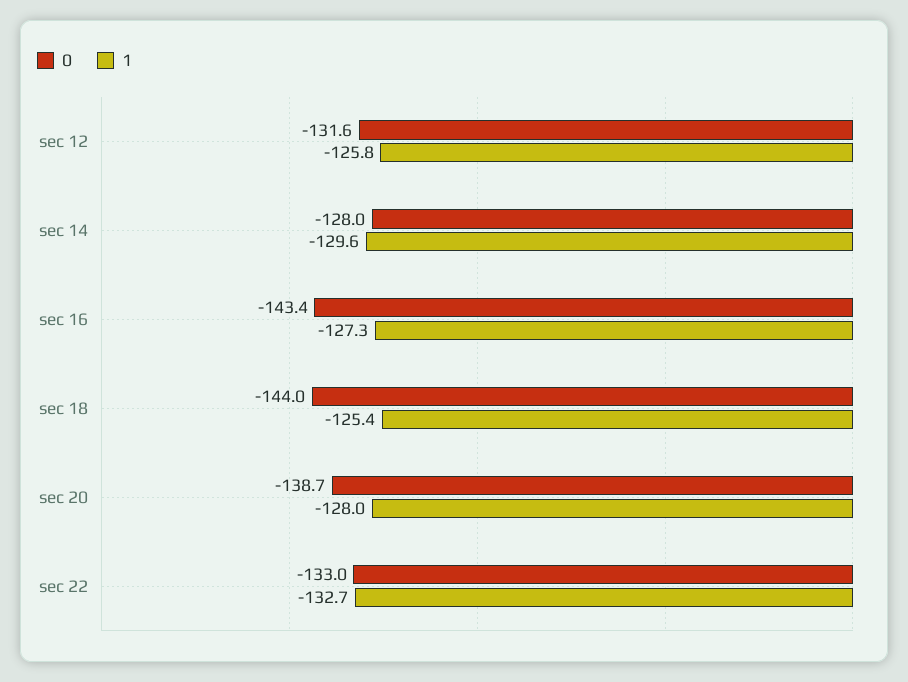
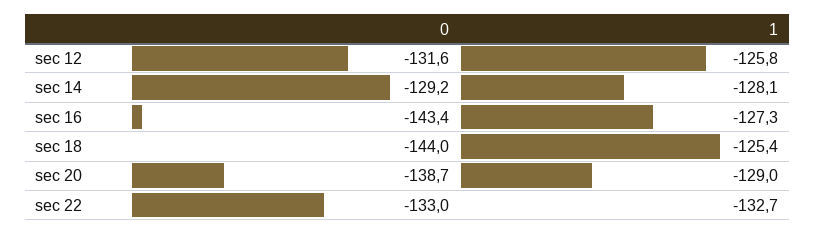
  {
    "0": {
      "sec 12": -131.6,
-     "sec 14": -128,
+     "sec 14": -129.2,
      "sec 16": -143.4,
      "sec 18": -144,
      "sec 20": -138.7,
      "sec 22": -133
    },
    "1": {
      "sec 12": -125.8,
-     "sec 14": -129.6,
+     "sec 14": -128.1,
      "sec 16": -127.3,
      "sec 18": -125.4,
-     "sec 20": -128,
+     "sec 20": -129,
      "sec 22": -132.7
    }
  }

